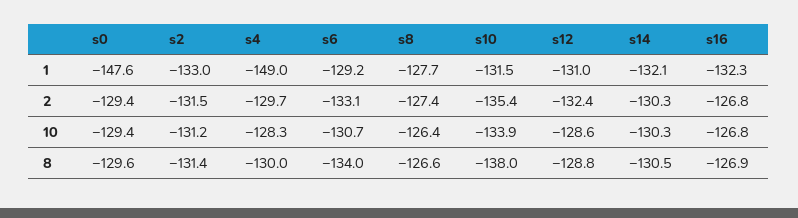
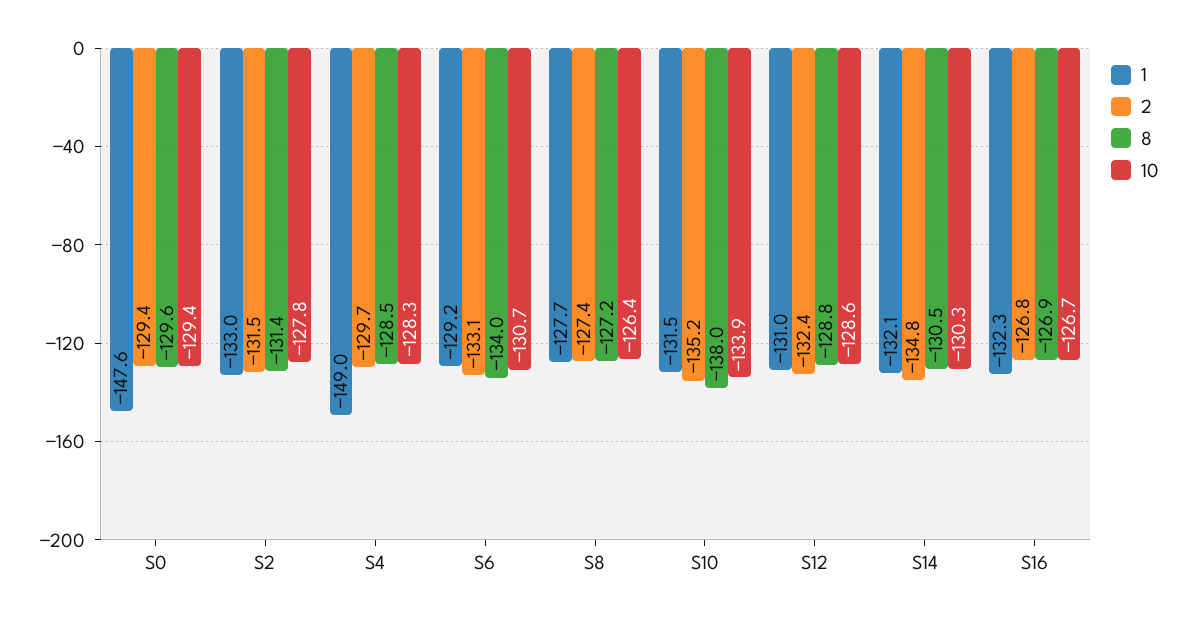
  {
    "1": {
      "s0": -147.6,
      "s2": -133,
      "s4": -149,
      "s6": -129.2,
      "s8": -127.7,
      "s10": -131.5,
      "s12": -131,
      "s14": -132.1,
      "s16": -132.3
    },
    "2": {
      "s0": -129.4,
      "s2": -131.5,
      "s4": -129.7,
      "s6": -133.1,
      "s8": -127.4,
-     "s10": -135.4,
+     "s10": -135.2,
      "s12": -132.4,
-     "s14": -130.3,
+     "s14": -134.8,
      "s16": -126.8
    },
    "10": {
      "s0": -129.4,
-     "s2": -131.2,
+     "s2": -127.8,
      "s4": -128.3,
      "s6": -130.7,
      "s8": -126.4,
      "s10": -133.9,
      "s12": -128.6,
      "s14": -130.3,
-     "s16": -126.8
+     "s16": -126.7
    },
    "8": {
      "s0": -129.6,
      "s2": -131.4,
-     "s4": -130,
+     "s4": -128.5,
      "s6": -134,
-     "s8": -126.6,
+     "s8": -127.2,
      "s10": -138,
      "s12": -128.8,
      "s14": -130.5,
      "s16": -126.9
    }
  }

